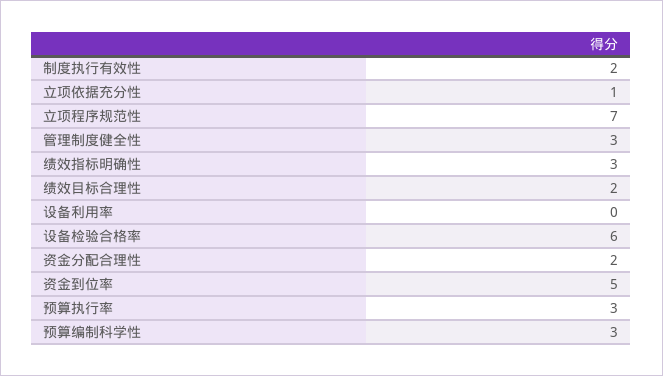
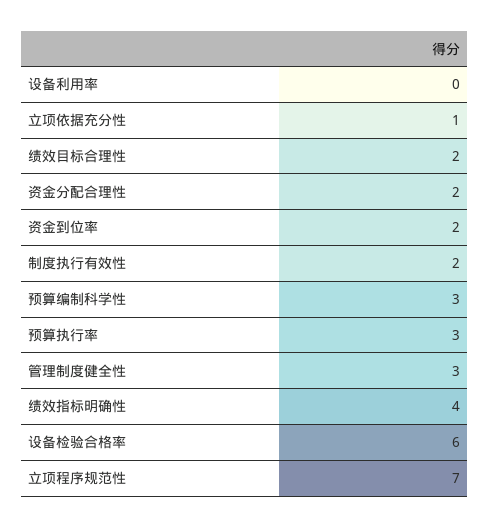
  {
    "制度执行有效性": 2,
    "立项依据充分性": 1,
    "立项程序规范性": 7,
    "管理制度健全性": 3,
-   "绩效指标明确性": 3,
+   "绩效指标明确性": 4,
    "绩效目标合理性": 2,
    "设备利用率": 0,
    "设备检验合格率": 6,
    "资金分配合理性": 2,
-   "资金到位率": 5,
+   "资金到位率": 2,
    "预算执行率": 3,
    "预算编制科学性": 3
  }

